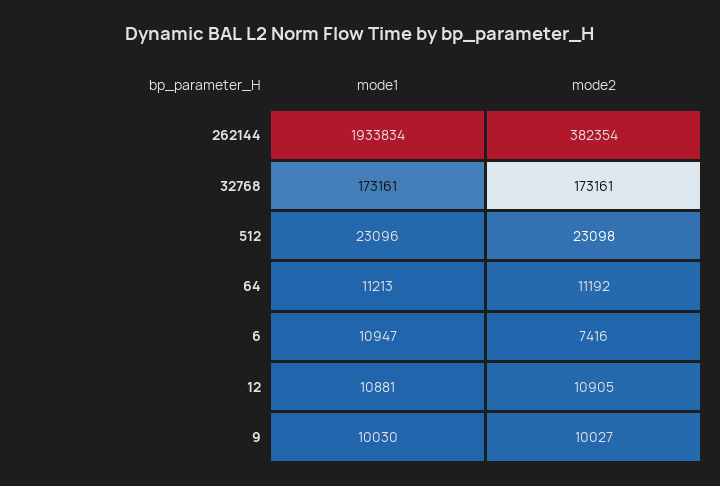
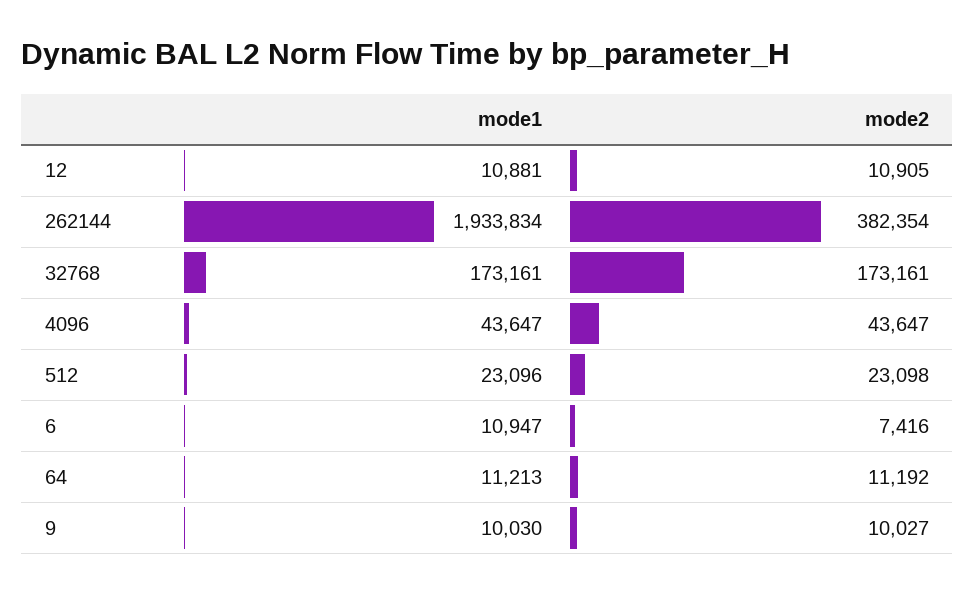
  {
    "mode1": {
      "262144": 1933834,
      "32768": 173161,
      "512": 23096,
      "64": 11213,
      "6": 10947,
      "12": 10881,
-     "9": 10030
+     "9": 10030,
+     "4096": 43647
    },
    "mode2": {
      "262144": 382354,
      "32768": 173161,
      "512": 23098,
      "64": 11192,
      "6": 7416,
      "12": 10905,
-     "9": 10027
+     "9": 10027,
+     "4096": 43647
    }
  }

